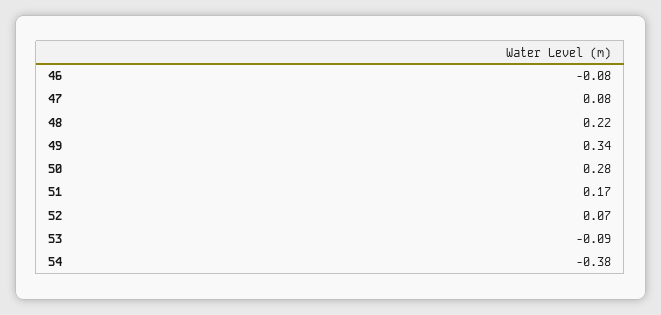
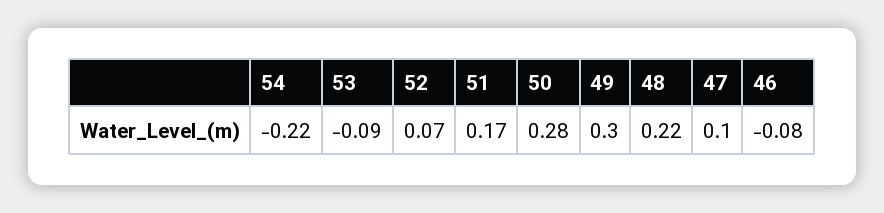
  {
    "46": -0.08,
-   "47": 0.08,
+   "47": 0.1,
    "48": 0.22,
-   "49": 0.34,
+   "49": 0.3,
    "50": 0.28,
    "51": 0.17,
    "52": 0.07,
    "53": -0.09,
-   "54": -0.38
+   "54": -0.22
  }

